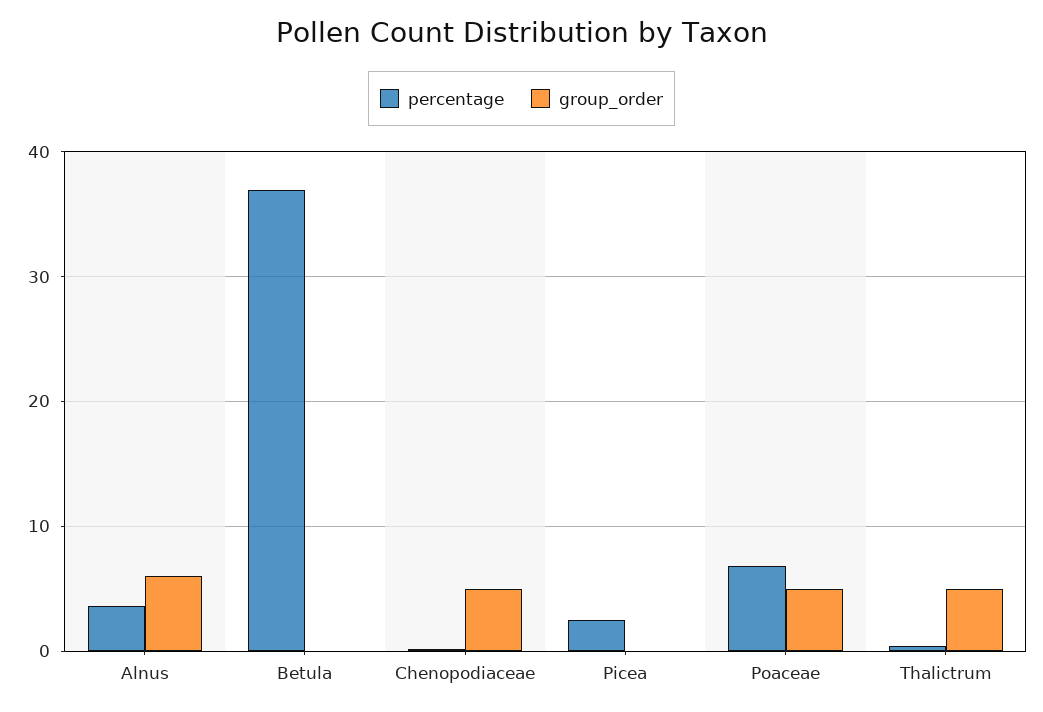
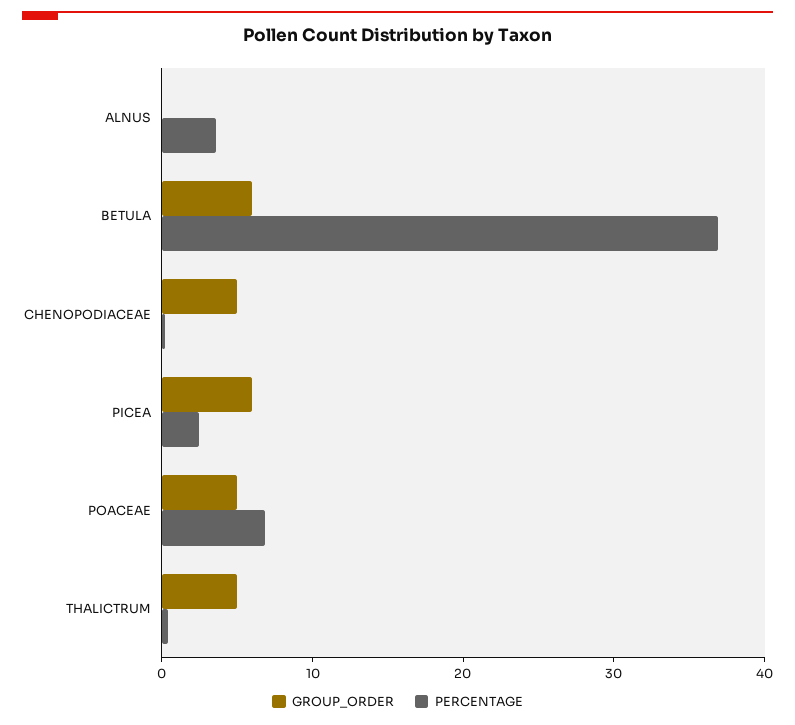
  {
    "percentage": {
      "Alnus": 4,
      "Betula": 37,
      "Chenopodiaceae": 0,
      "Picea": 2,
      "Poaceae": 7,
      "Thalictrum": 0
    },
    "group_order": {
-     "Alnus": 6,
+     "Alnus": 0,
-     "Betula": 0,
+     "Betula": 6,
      "Chenopodiaceae": 5,
-     "Picea": 0,
+     "Picea": 6,
      "Poaceae": 5,
      "Thalictrum": 5
    }
  }

